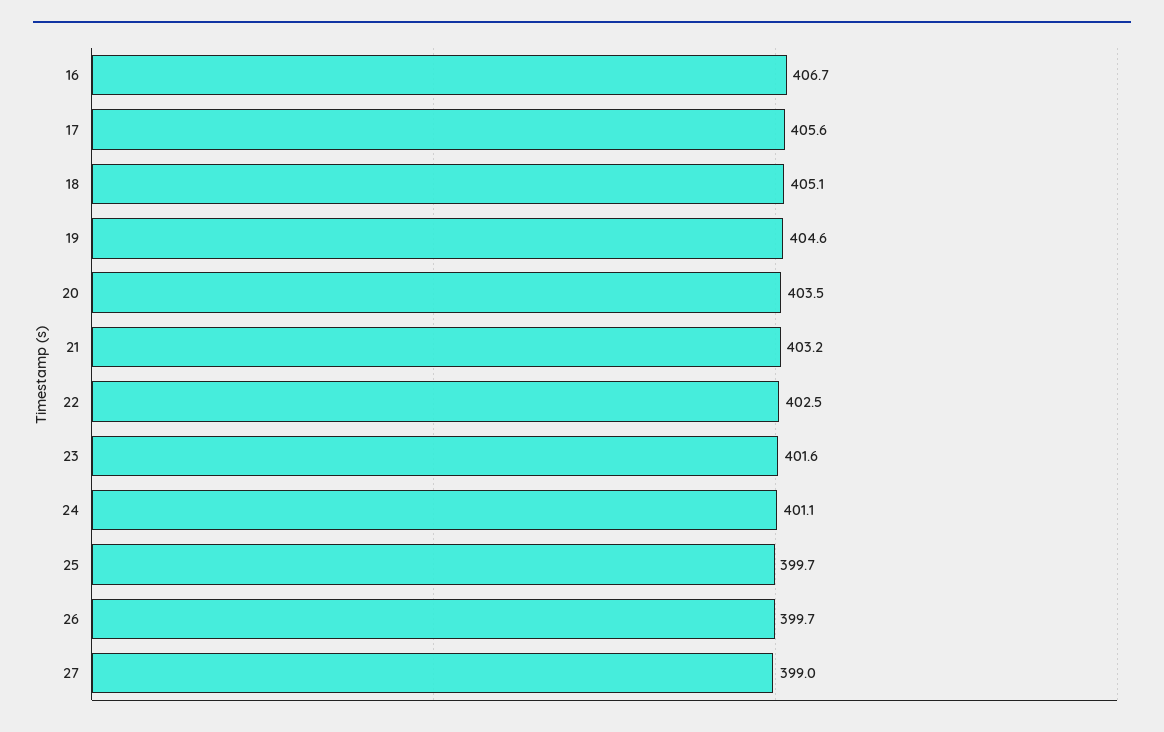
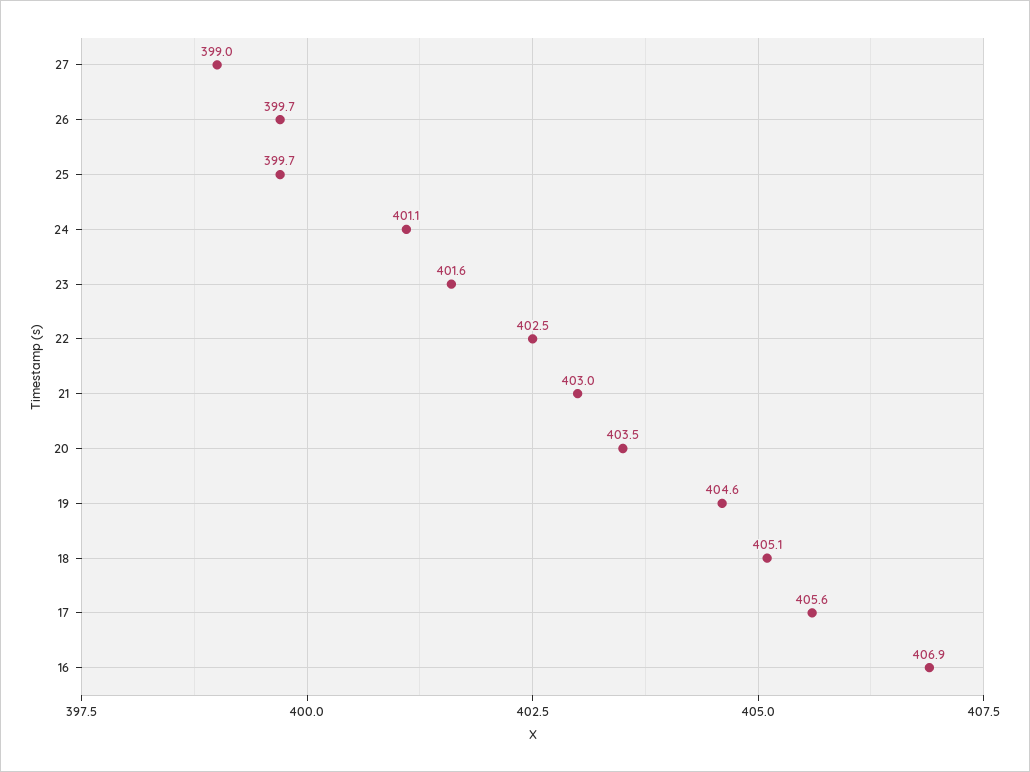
  {
-   "16": 406.7,
+   "16": 406.9,
    "17": 405.6,
    "18": 405.1,
    "19": 404.6,
    "20": 403.5,
-   "21": 403.2,
+   "21": 403,
    "22": 402.5,
    "23": 401.6,
    "24": 401.1,
    "25": 399.7,
    "26": 399.7,
    "27": 399
  }

